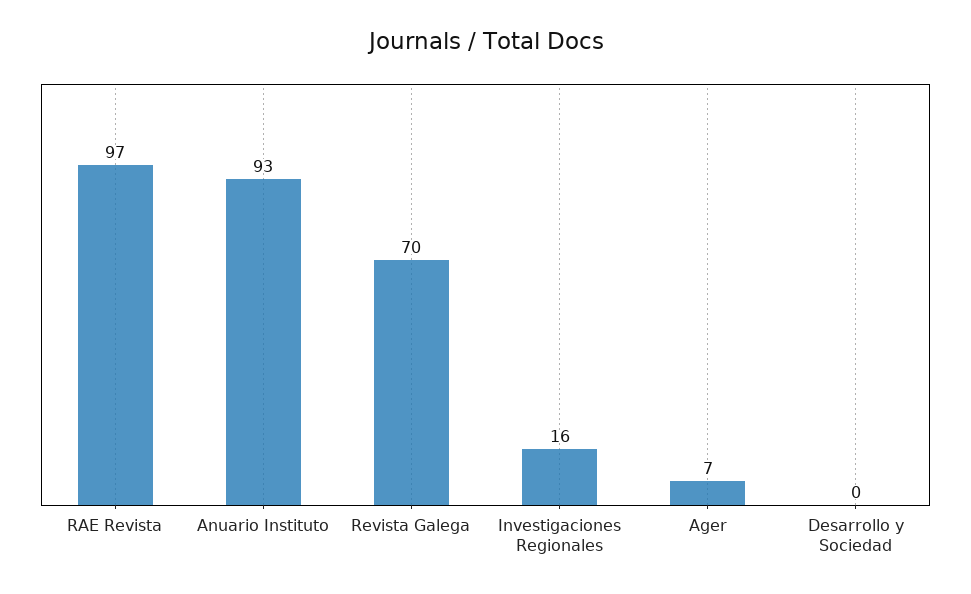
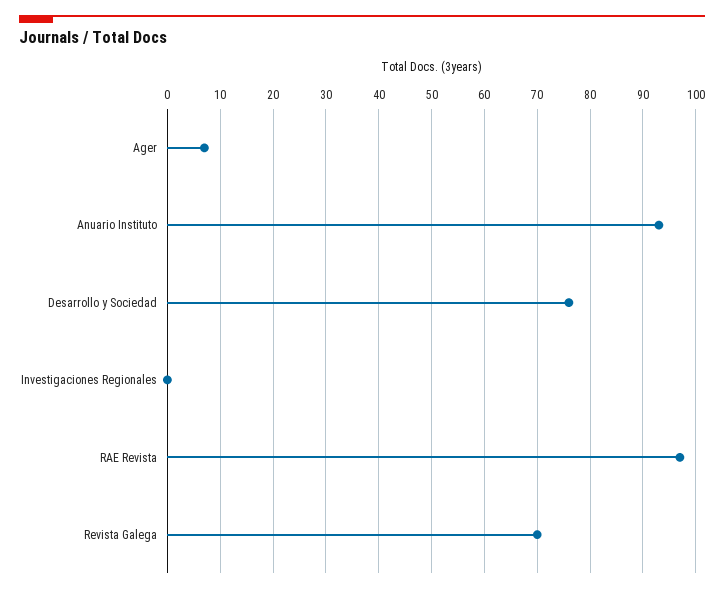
  {
    "RAE Revista": 97,
    "Anuario Instituto": 93,
    "Revista Galega": 70,
-   "Investigaciones Regionales": 16,
+   "Investigaciones Regionales": 0,
    "Ager": 7,
-   "Desarrollo y Sociedad": 0
+   "Desarrollo y Sociedad": 75
  }

